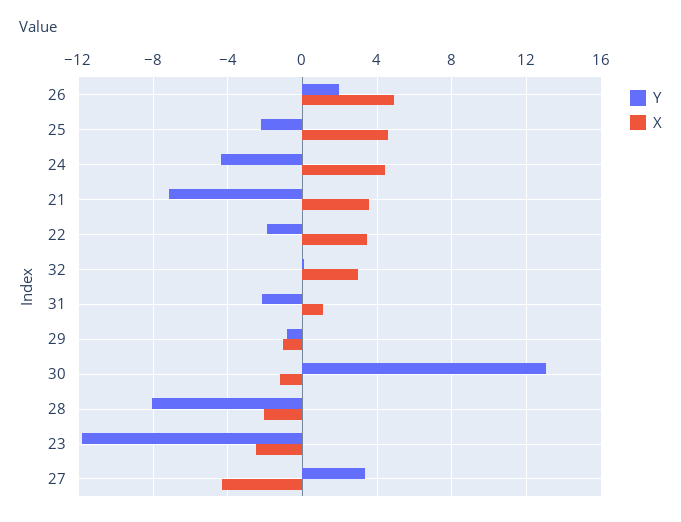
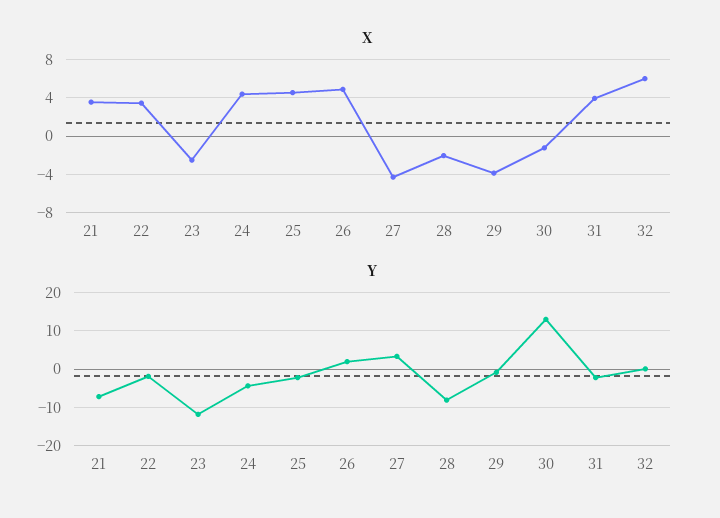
  {
    "Y": {
      "26": 2,
      "25": -2,
      "24": -4.5,
      "21": -7,
      "22": -2,
      "32": 0,
      "31": -2,
      "29": -1,
      "30": 13,
      "28": -8,
      "23": -12,
      "27": 3.5
    },
    "X": {
      "26": 5,
      "25": 4.5,
      "24": 4.5,
      "21": 3.5,
      "22": 3.5,
-     "32": 3,
+     "32": 6,
-     "31": 1,
+     "31": 4,
-     "29": -1,
+     "29": -4,
      "30": -1,
      "28": -2,
      "23": -2.5,
      "27": -4.5
    }
  }

